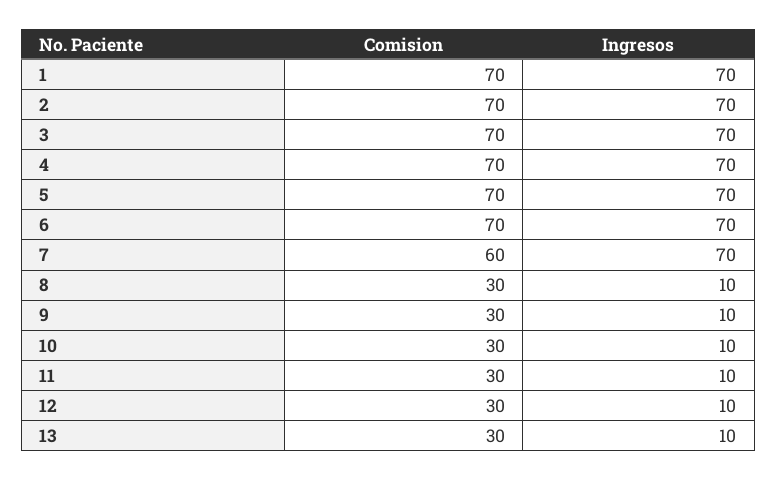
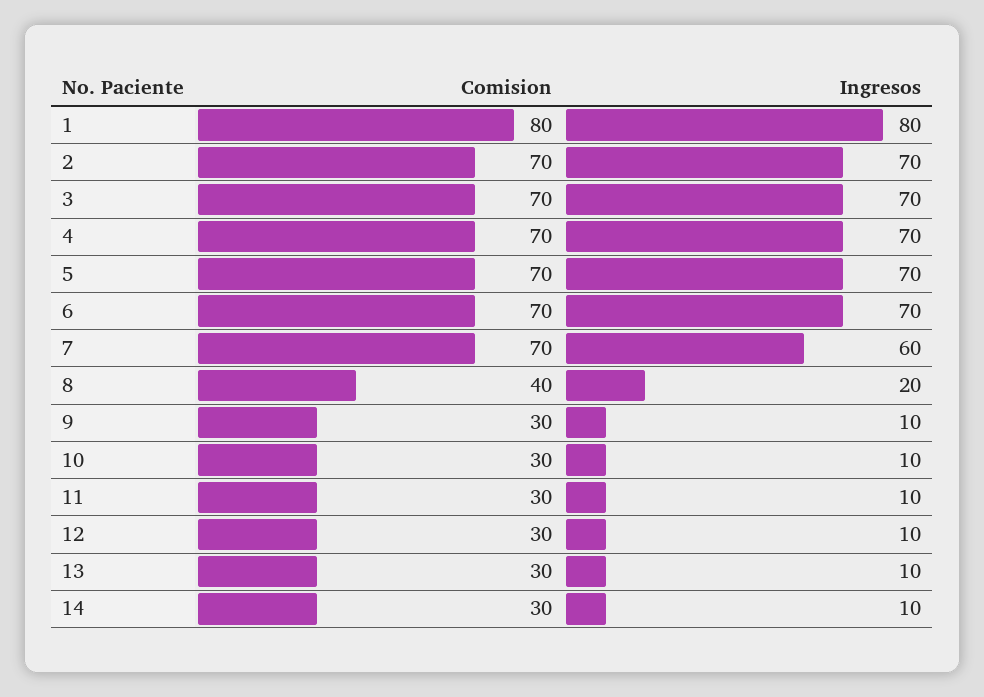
  {
    "Comision": {
-     "1": 70,
+     "1": 80,
      "2": 70,
      "3": 70,
      "4": 70,
      "5": 70,
      "6": 70,
-     "7": 60,
+     "7": 70,
-     "8": 30,
+     "8": 40,
      "9": 30,
      "10": 30,
      "11": 30,
      "12": 30,
-     "13": 30
+     "13": 30,
+     "14": 30
    },
    "Ingresos": {
-     "1": 70,
+     "1": 80,
      "2": 70,
      "3": 70,
      "4": 70,
      "5": 70,
      "6": 70,
-     "7": 70,
+     "7": 60,
-     "8": 10,
+     "8": 20,
      "9": 10,
      "10": 10,
      "11": 10,
      "12": 10,
-     "13": 10
+     "13": 10,
+     "14": 10
    }
  }

